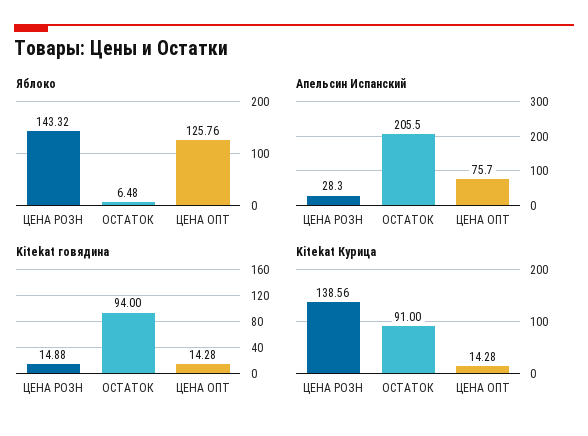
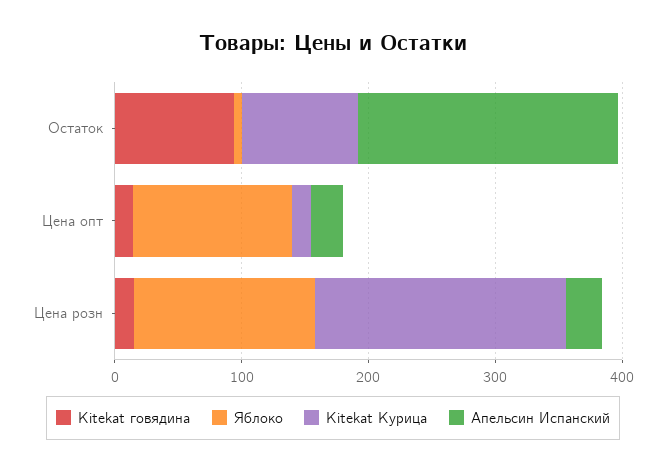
  {
    "Яблоко": {
      "ЦЕНА РОЗН": 143.32,
      "ОСТАТОК": 6.48,
      "ЦЕНА ОПТ": 125.76
    },
    "Апельсин Испанский": {
      "ЦЕНА РОЗН": 28.3,
      "ОСТАТОК": 205.5,
-     "ЦЕНА ОПТ": 75.7
+     "ЦЕНА ОПТ": 20
    },
    "Kitekat говядина": {
      "ЦЕНА РОЗН": 14.88,
      "ОСТАТОК": 94,
      "ЦЕНА ОПТ": 14.28
    },
    "Kitekat Курица": {
-     "ЦЕНА РОЗН": 138.56,
+     "ЦЕНА РОЗН": 200,
      "ОСТАТОК": 91,
      "ЦЕНА ОПТ": 14.28
    }
  }

